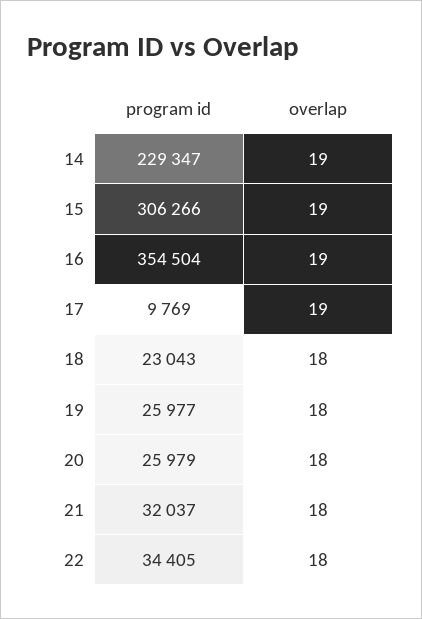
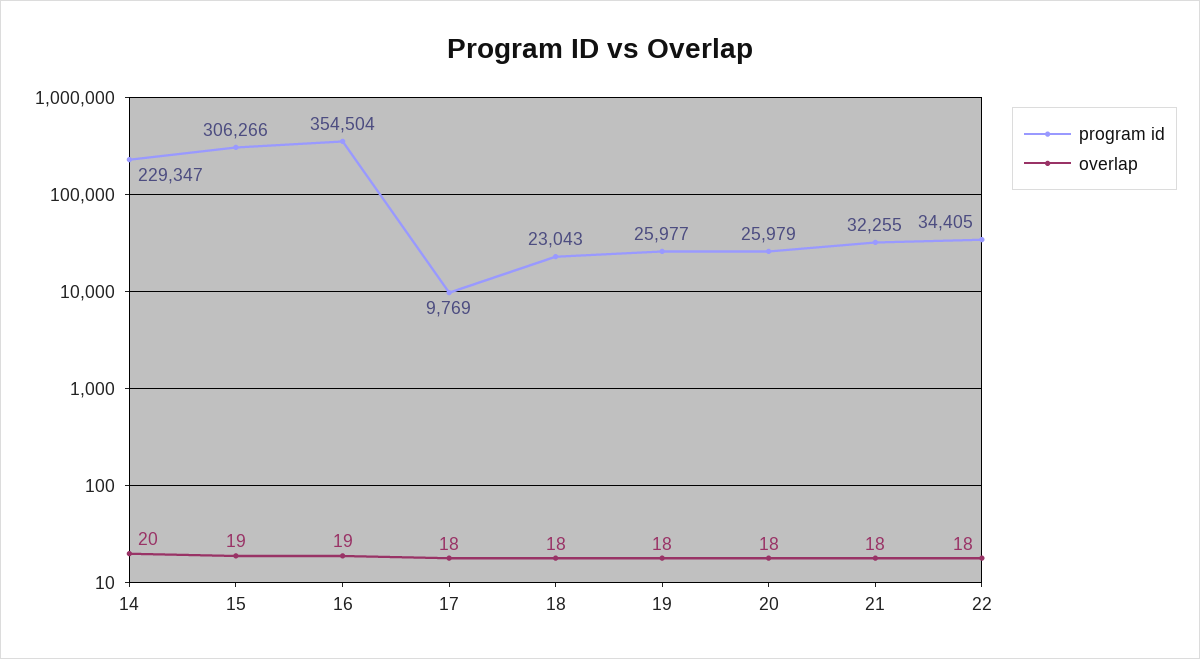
  {
    "program id": {
      "14": 229347,
      "15": 306266,
      "16": 354504,
      "17": 9769,
      "18": 23043,
      "19": 25977,
      "20": 25979,
-     "21": 32037,
+     "21": 32255,
      "22": 34405
    },
    "overlap": {
-     "14": 19,
+     "14": 20,
      "15": 19,
      "16": 19,
-     "17": 19,
+     "17": 18,
      "18": 18,
      "19": 18,
      "20": 18,
      "21": 18,
      "22": 18
    }
  }

